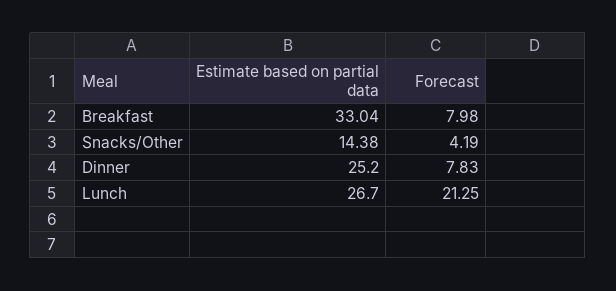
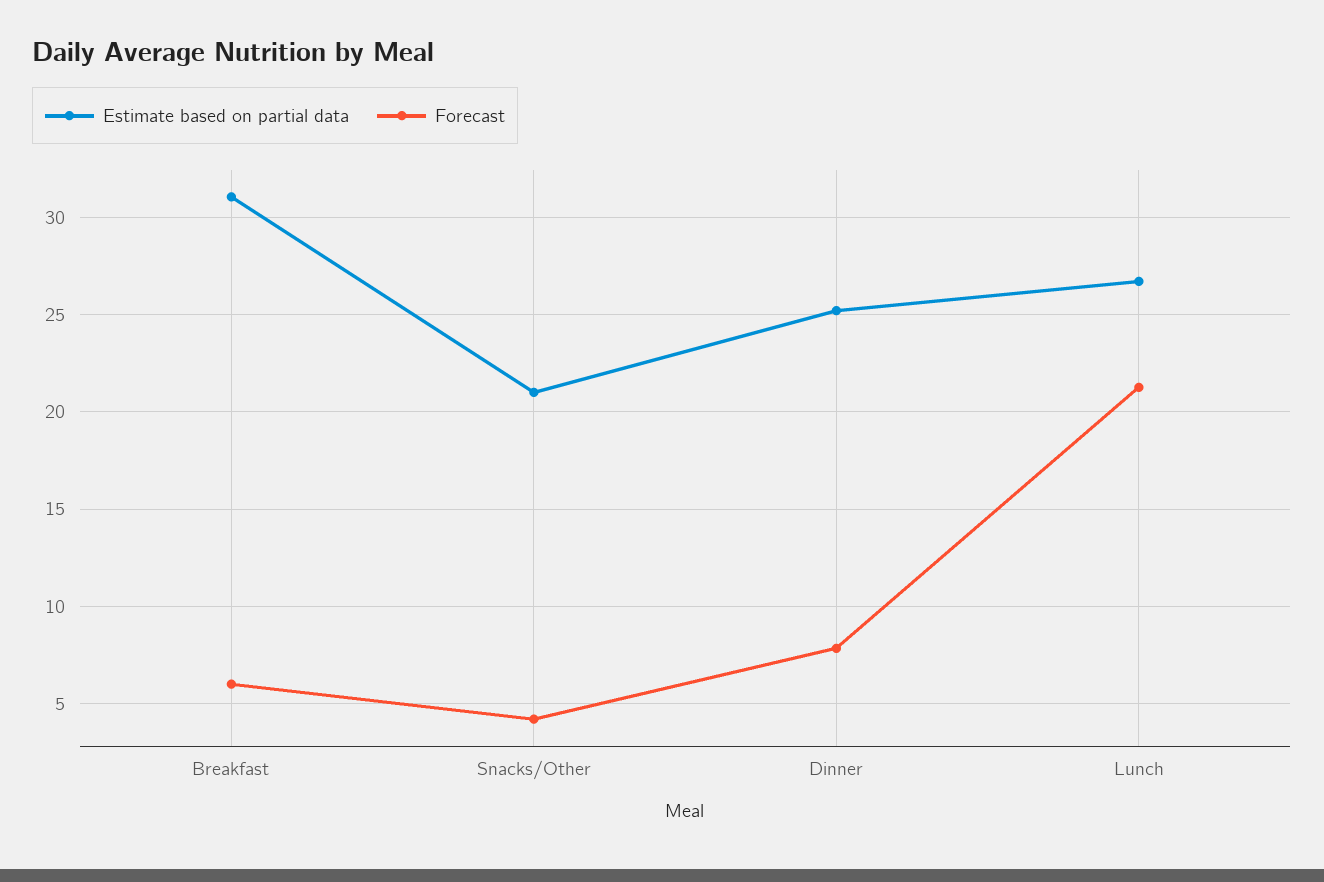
  {
    "Estimate based on partial data": {
-     "Breakfast": 33.04,
+     "Breakfast": 31,
-     "Snacks/Other": 14.38,
+     "Snacks/Other": 21,
      "Dinner": 25.2,
      "Lunch": 26.7
    },
    "Forecast": {
-     "Breakfast": 7.98,
+     "Breakfast": 6,
      "Snacks/Other": 4.19,
      "Dinner": 7.83,
      "Lunch": 21.25
    }
  }

